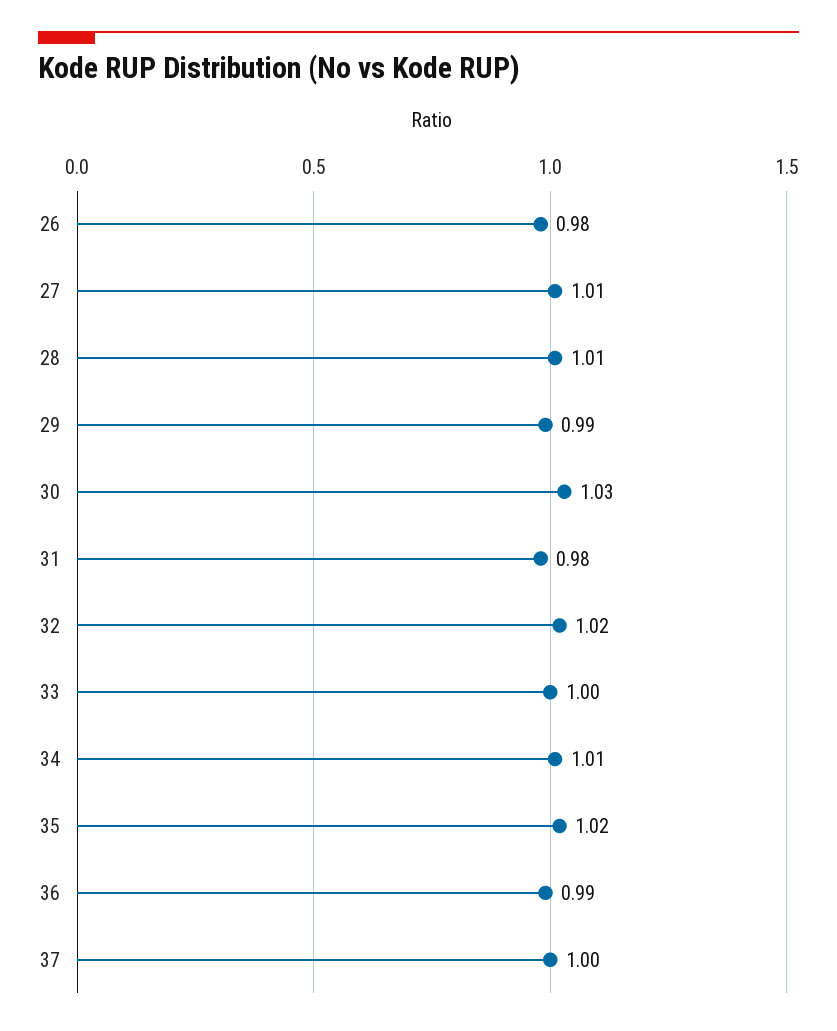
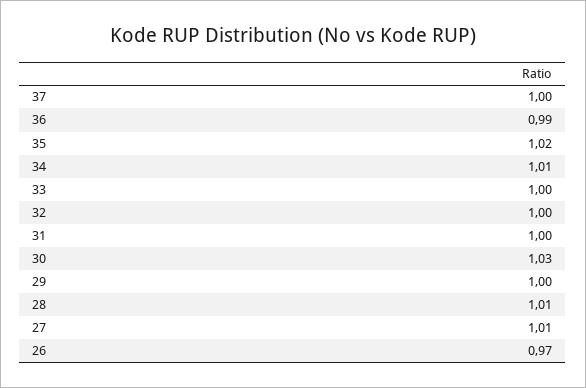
  {
-   "26": 0.98,
+   "26": 0.97,
    "27": 1.01,
    "28": 1.01,
-   "29": 0.99,
+   "29": 1,
    "30": 1.03,
-   "31": 0.98,
+   "31": 1,
-   "32": 1.02,
+   "32": 1,
    "33": 1,
    "34": 1.01,
    "35": 1.02,
    "36": 0.99,
    "37": 1
  }

